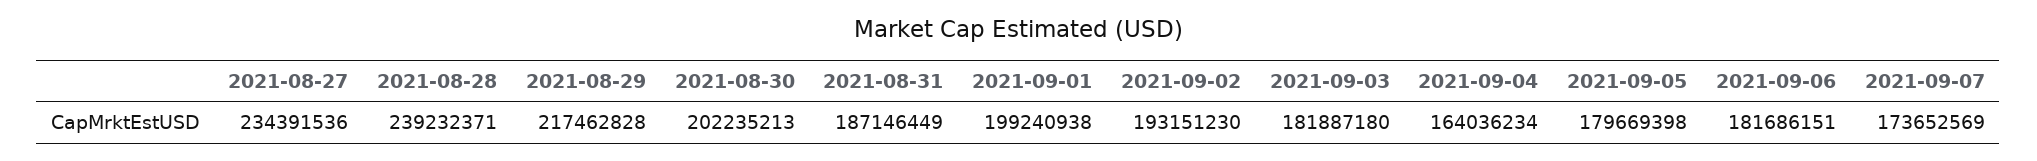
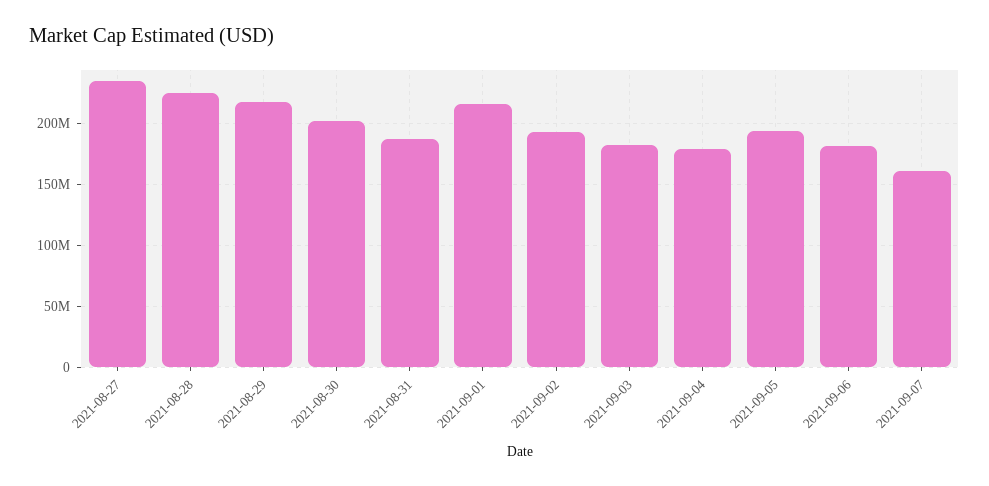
  {
    "2021-08-27": 234391536,
-   "2021-08-28": 239232371,
+   "2021-08-28": 225000000,
    "2021-08-29": 217462828,
    "2021-08-30": 202235213,
    "2021-08-31": 187146449,
-   "2021-09-01": 199240938,
+   "2021-09-01": 215000000,
    "2021-09-02": 193151230,
    "2021-09-03": 181887180,
-   "2021-09-04": 164036234,
+   "2021-09-04": 180000000,
-   "2021-09-05": 179669398,
+   "2021-09-05": 195000000,
    "2021-09-06": 181686151,
-   "2021-09-07": 173652569
+   "2021-09-07": 160000000
  }

